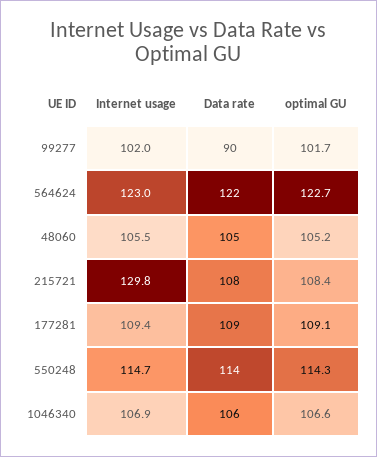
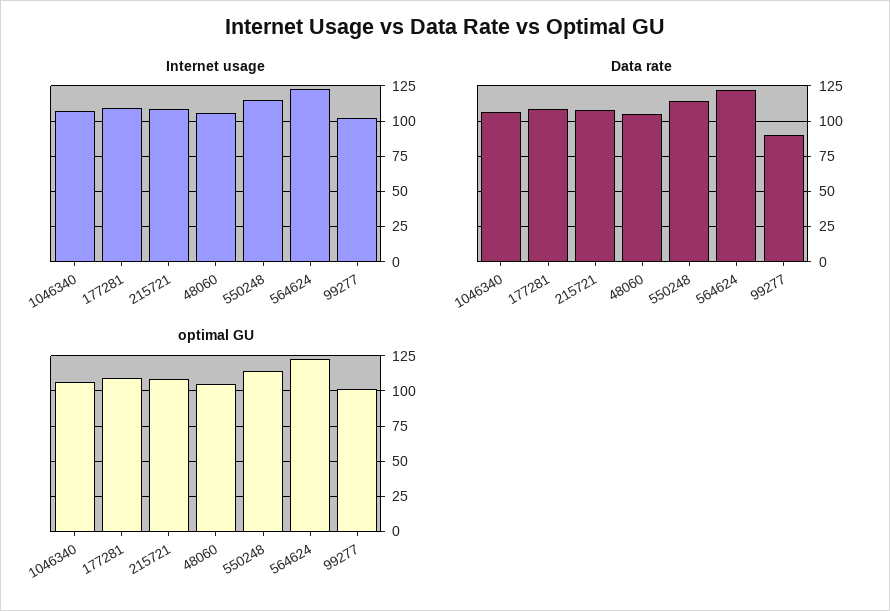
  {
    "Internet usage": {
      "99277": 102,
      "564624": 123,
      "48060": 105.5,
-     "215721": 129.8,
+     "215721": 110,
      "177281": 109.4,
      "550248": 114.7,
      "1046340": 106.9
    },
    "Data rate": {
      "99277": 90,
      "564624": 122,
      "48060": 105,
      "215721": 108,
      "177281": 109,
      "550248": 114,
      "1046340": 106
    },
    "optimal GU": {
      "99277": 101.7,
      "564624": 122.7,
      "48060": 105.2,
      "215721": 108.4,
      "177281": 109.1,
      "550248": 114.3,
      "1046340": 106.6
    }
  }

